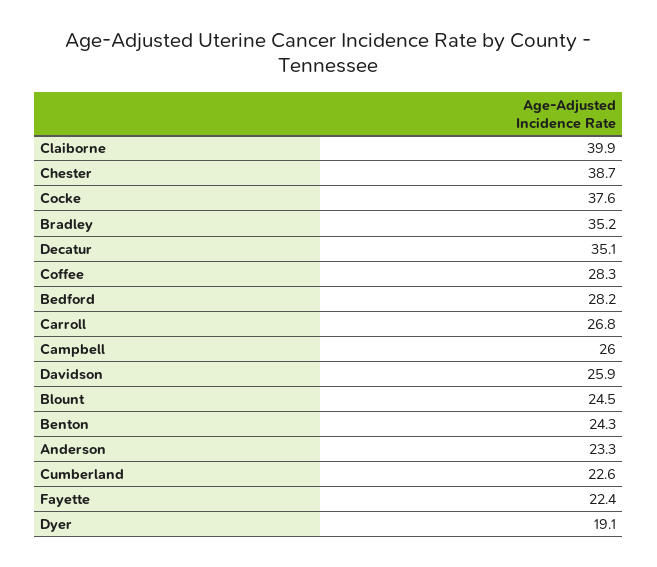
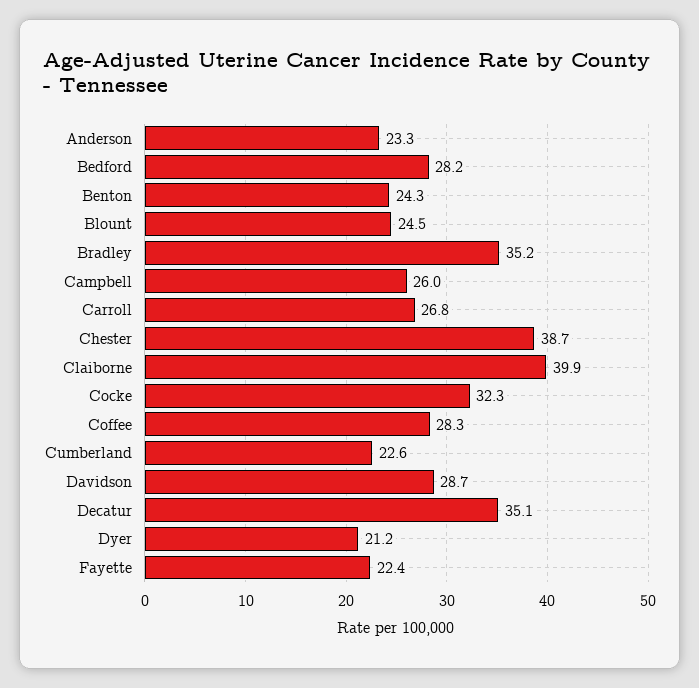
  {
    "Claiborne": 39.9,
    "Chester": 38.7,
-   "Cocke": 37.6,
+   "Cocke": 32.3,
    "Bradley": 35.2,
    "Decatur": 35.1,
    "Coffee": 28.3,
    "Bedford": 28.2,
    "Carroll": 26.8,
    "Campbell": 26,
-   "Davidson": 25.9,
+   "Davidson": 28.7,
    "Blount": 24.5,
    "Benton": 24.3,
    "Anderson": 23.3,
    "Cumberland": 22.6,
    "Fayette": 22.4,
-   "Dyer": 19.1
+   "Dyer": 21.2
  }

